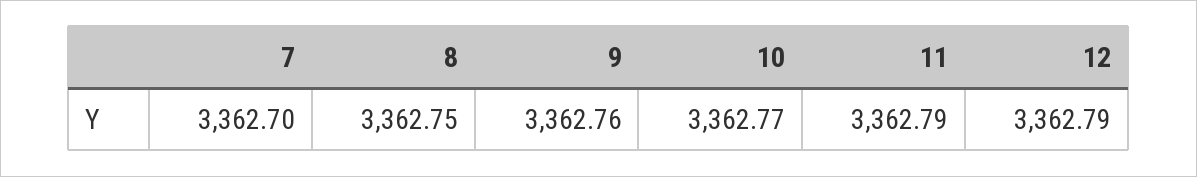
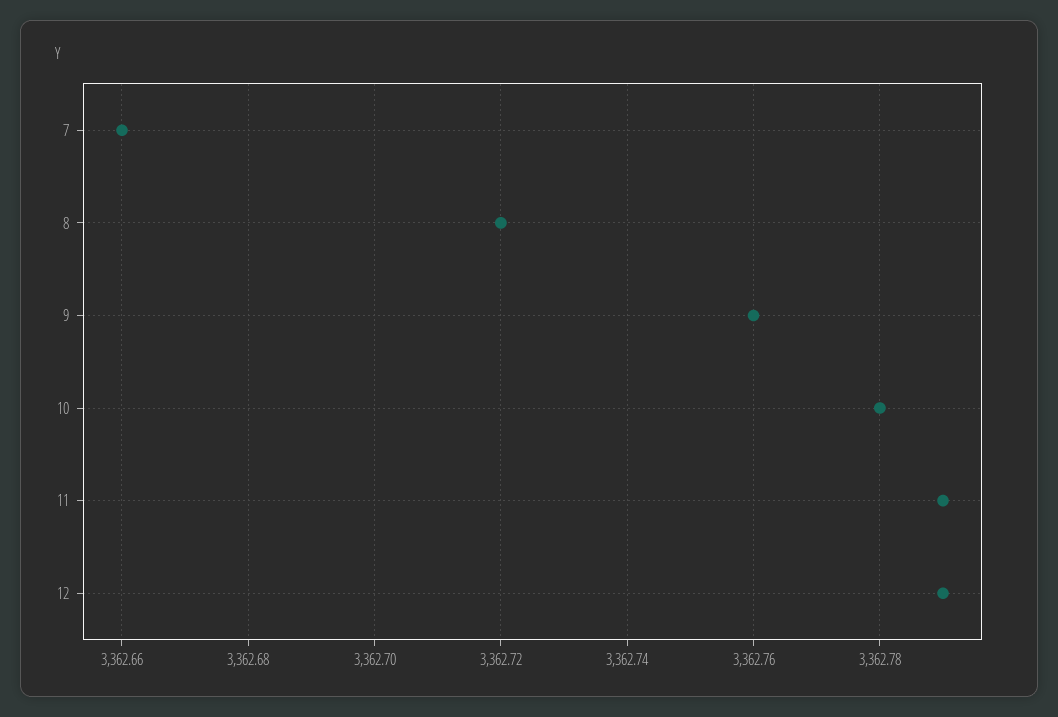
  {
-   "7": 3362.7,
+   "7": 3362.66,
-   "8": 3362.75,
+   "8": 3362.72,
    "9": 3362.76,
-   "10": 3362.77,
+   "10": 3362.78,
    "11": 3362.79,
    "12": 3362.79
  }

